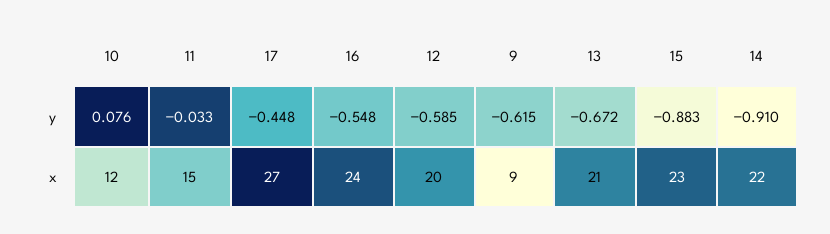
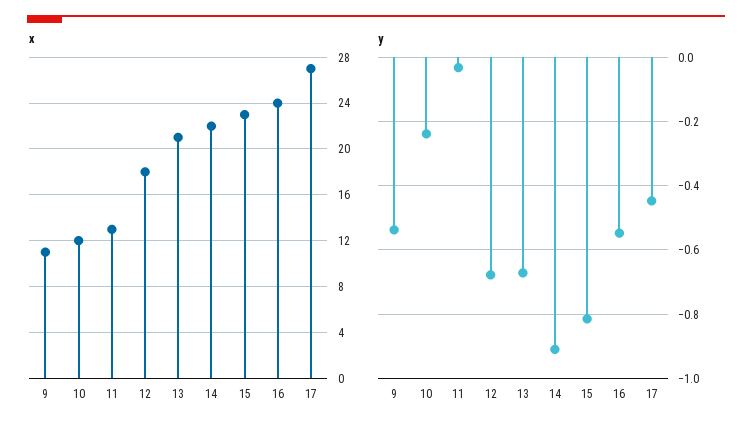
  {
    "y": {
-     "10": 0.076,
+     "10": -0.24,
      "11": -0.033,
      "17": -0.448,
      "16": -0.548,
-     "12": -0.585,
+     "12": -0.68,
-     "9": -0.615,
+     "9": -0.54,
      "13": -0.672,
-     "15": -0.883,
+     "15": -0.82,
      "14": -0.91
    },
    "x": {
      "10": 12,
-     "11": 15,
+     "11": 13,
      "17": 27,
      "16": 24,
-     "12": 20,
+     "12": 18,
-     "9": 9,
+     "9": 11,
      "13": 21,
      "15": 23,
      "14": 22
    }
  }

